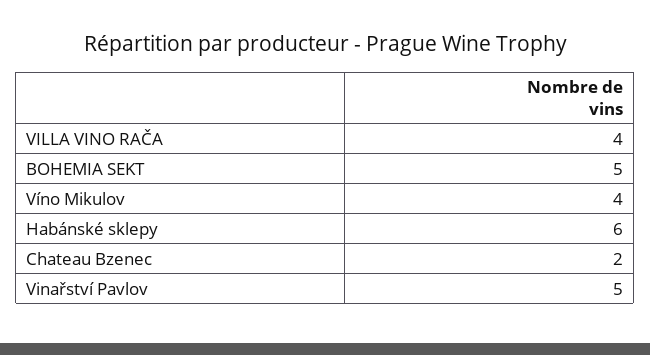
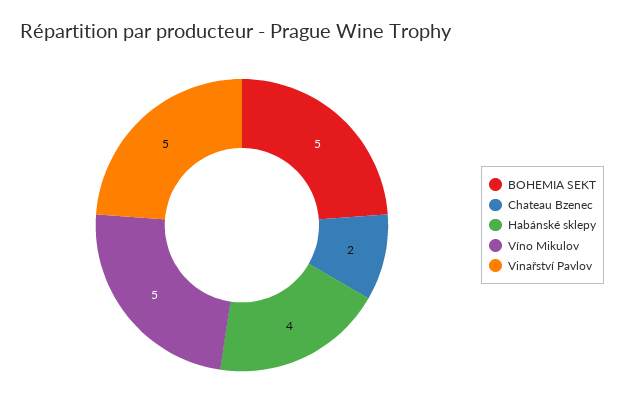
  {
-   "VILLA VINO RAČA": 4,
    "BOHEMIA SEKT": 5,
-   "Víno Mikulov": 4,
+   "Víno Mikulov": 5,
-   "Habánské sklepy": 6,
+   "Habánské sklepy": 4,
    "Chateau Bzenec": 2,
    "Vinařství Pavlov": 5
  }

